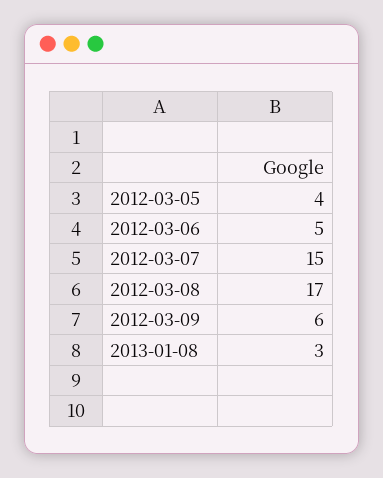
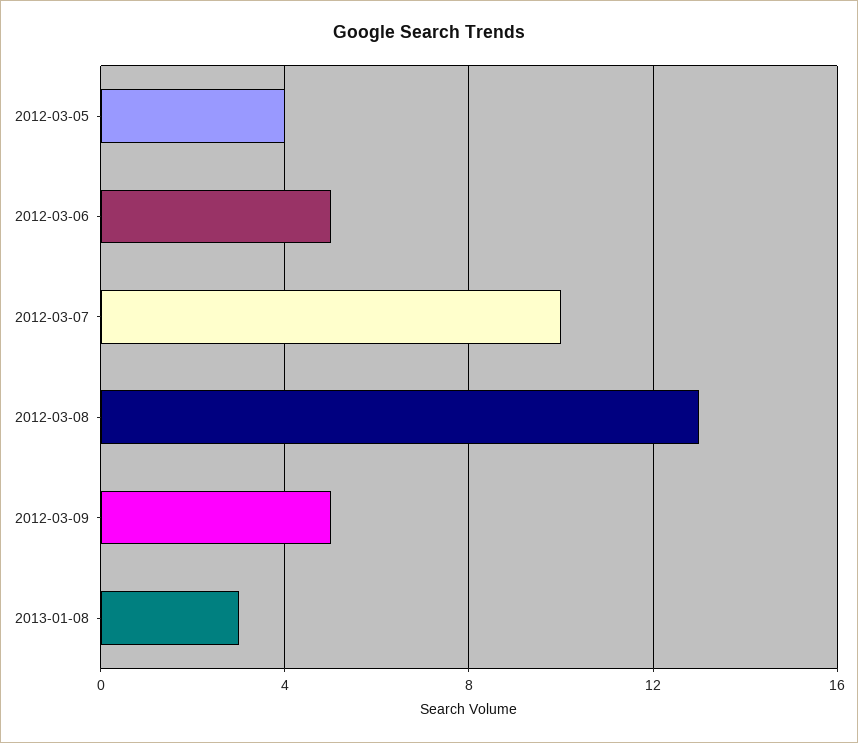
  {
    "2012-03-05": 4,
    "2012-03-06": 5,
-   "2012-03-07": 15,
+   "2012-03-07": 10,
-   "2012-03-08": 17,
+   "2012-03-08": 13,
-   "2012-03-09": 6,
+   "2012-03-09": 5,
    "2013-01-08": 3
  }

